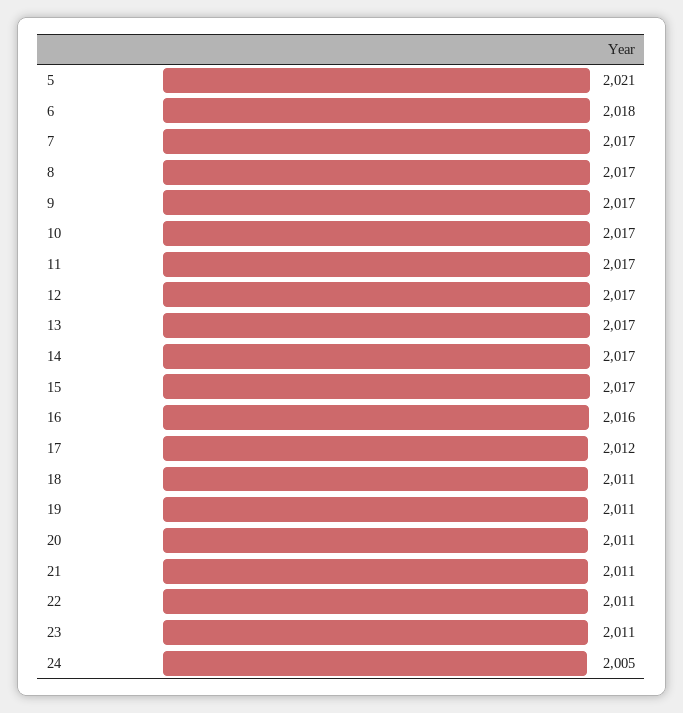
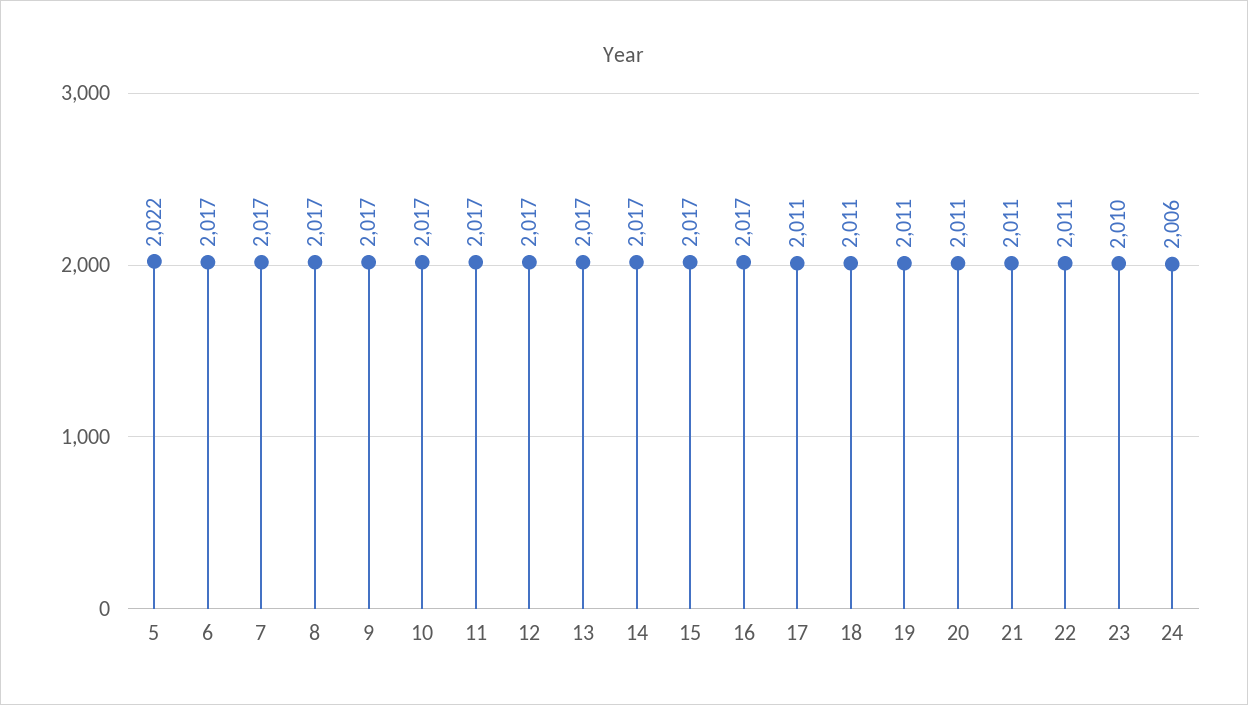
  {
-   "5": 2021,
+   "5": 2022,
-   "6": 2018,
+   "6": 2017,
    "7": 2017,
    "8": 2017,
    "9": 2017,
    "10": 2017,
    "11": 2017,
    "12": 2017,
    "13": 2017,
    "14": 2017,
    "15": 2017,
-   "16": 2016,
+   "16": 2017,
-   "17": 2012,
+   "17": 2011,
    "18": 2011,
    "19": 2011,
    "20": 2011,
    "21": 2011,
    "22": 2011,
-   "23": 2011,
+   "23": 2010,
-   "24": 2005
+   "24": 2006
  }

